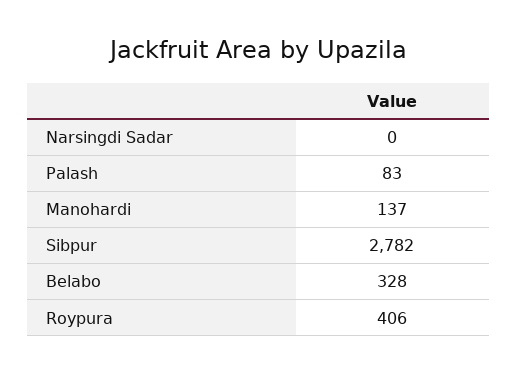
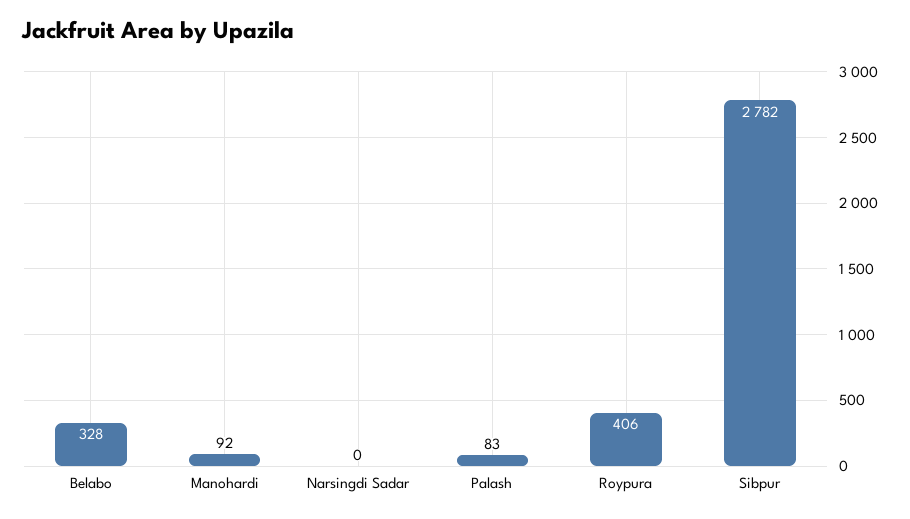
  {
    "Narsingdi Sadar": 0,
    "Palash": 83,
-   "Manohardi": 137,
+   "Manohardi": 92,
    "Sibpur": 2782,
    "Belabo": 328,
    "Roypura": 406
  }

